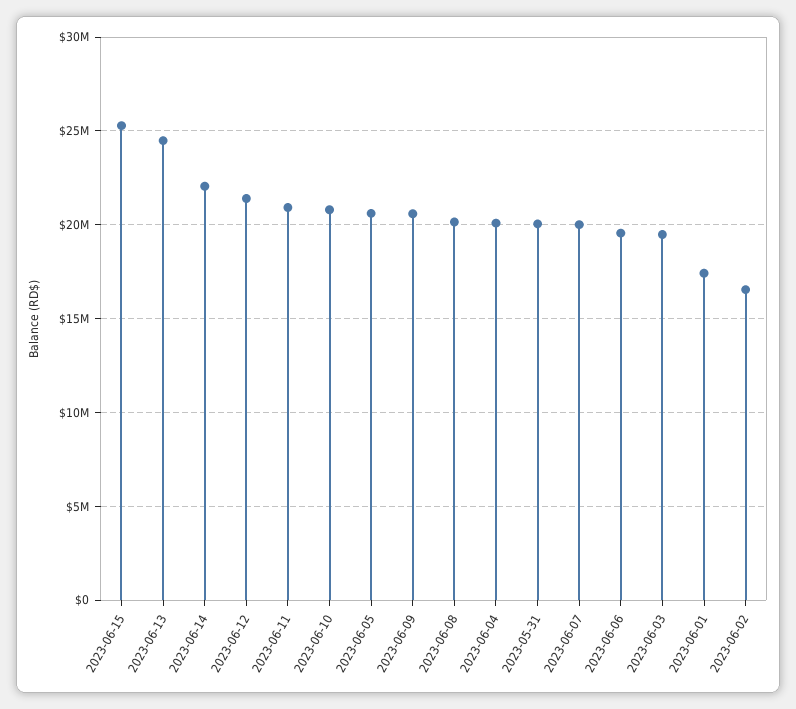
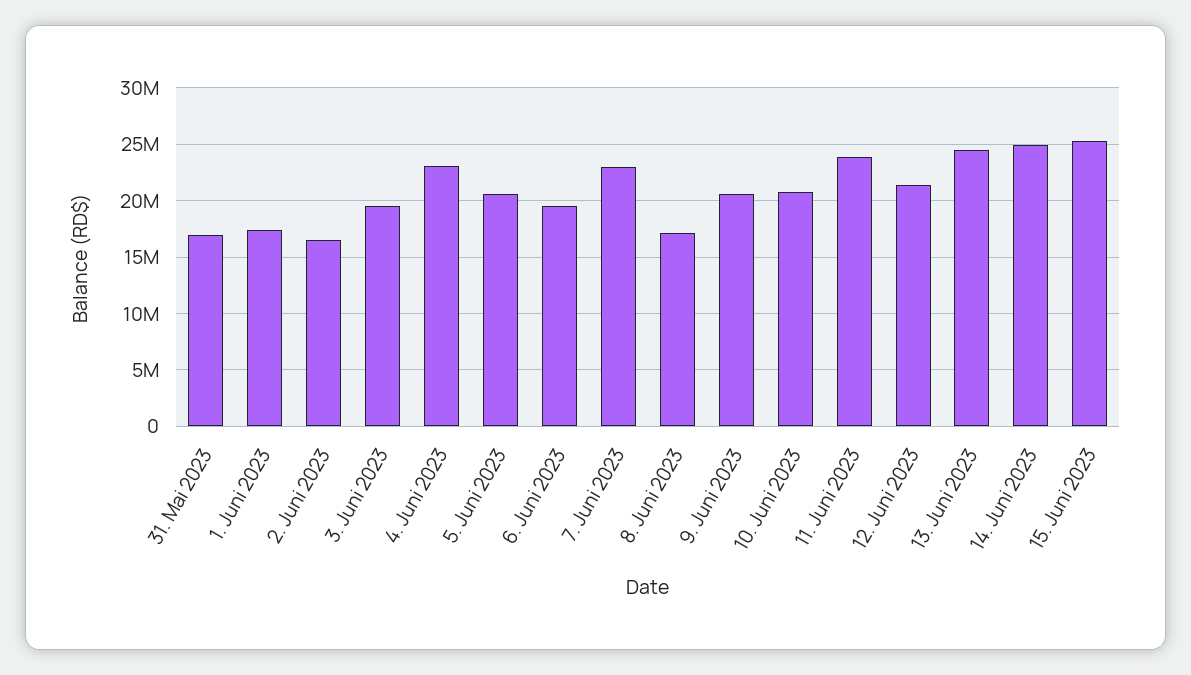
  {
    "2023-06-15": 25500000,
    "2023-06-13": 24500000,
-   "2023-06-14": 22000000,
+   "2023-06-14": 25000000,
    "2023-06-12": 21500000,
-   "2023-06-11": 21000000,
+   "2023-06-11": 24000000,
    "2023-06-10": 21000000,
    "2023-06-05": 20500000,
    "2023-06-09": 20500000,
-   "2023-06-08": 20000000,
+   "2023-06-08": 17000000,
-   "2023-06-04": 20000000,
+   "2023-06-04": 23000000,
-   "2023-05-31": 20000000,
+   "2023-05-31": 17000000,
-   "2023-06-07": 20000000,
+   "2023-06-07": 23000000,
    "2023-06-06": 19500000,
    "2023-06-03": 19500000,
    "2023-06-01": 17500000,
    "2023-06-02": 16500000
  }

